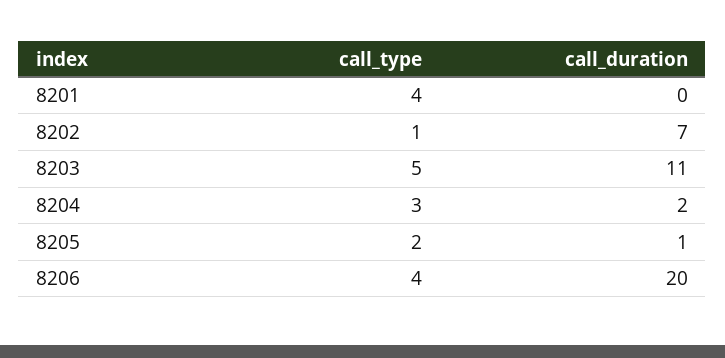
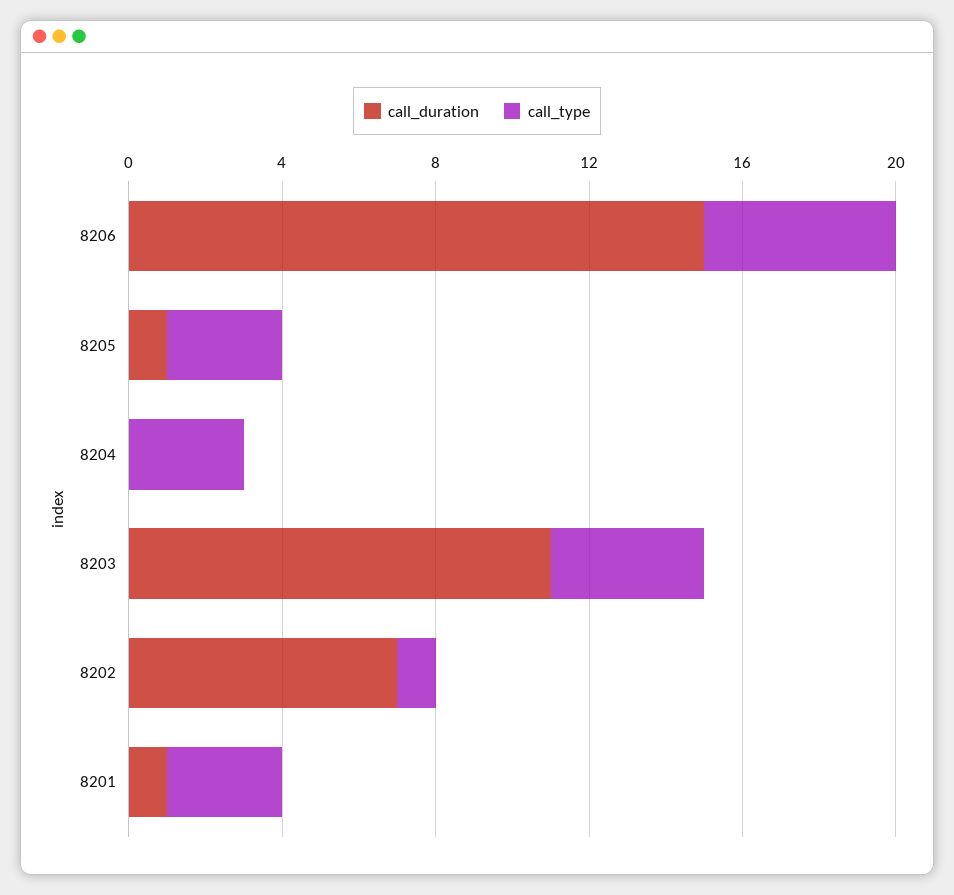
  {
    "call_type": {
-     "8201": 4,
+     "8201": 3,
      "8202": 1,
-     "8203": 5,
+     "8203": 4,
      "8204": 3,
-     "8205": 2,
+     "8205": 3,
-     "8206": 4
+     "8206": 5
    },
    "call_duration": {
-     "8201": 0,
+     "8201": 1,
      "8202": 7,
      "8203": 11,
-     "8204": 2,
+     "8204": 0,
      "8205": 1,
-     "8206": 20
+     "8206": 15
    }
  }

